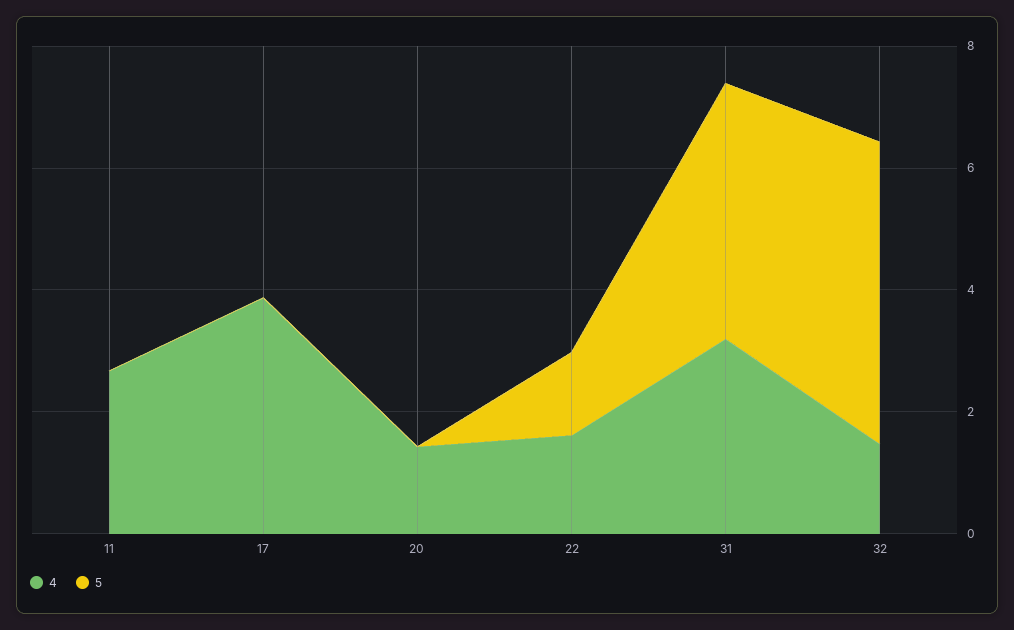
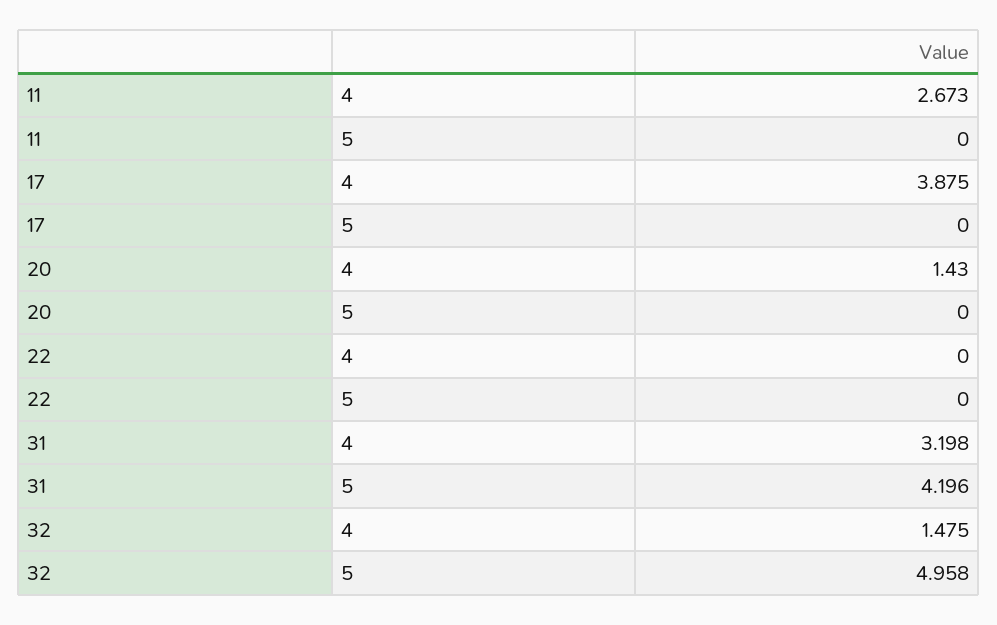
  {
    "4": {
      "11": 2.673,
      "17": 3.875,
      "20": 1.43,
-     "22": 1.5,
+     "22": 0,
      "31": 3.198,
      "32": 1.475
    },
    "5": {
      "11": 0,
      "17": 0,
      "20": 0,
-     "22": 1.5,
+     "22": 0,
      "31": 4.196,
      "32": 4.958
    }
  }

